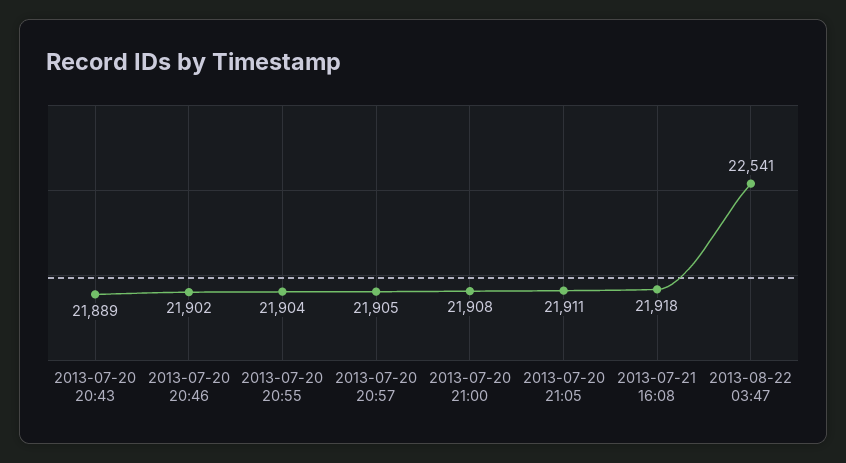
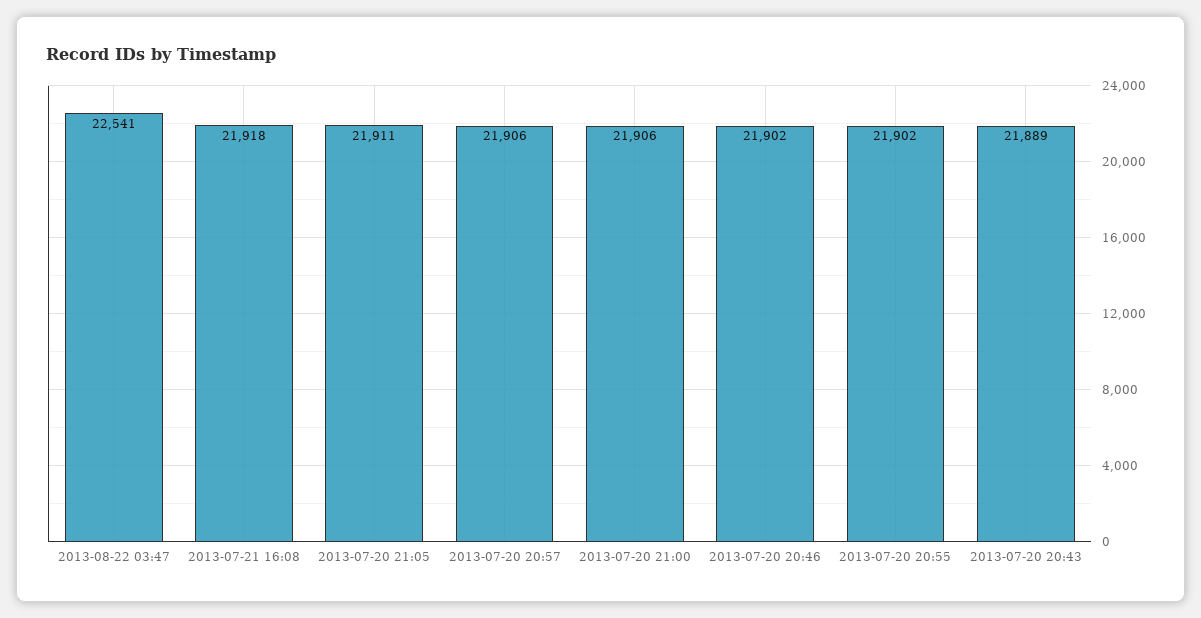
  {
    "2013-07-20 20:43": 21889,
    "2013-07-20 20:46": 21902,
-   "2013-07-20 20:55": 21904,
+   "2013-07-20 20:55": 21902,
-   "2013-07-20 20:57": 21905,
+   "2013-07-20 20:57": 21906,
-   "2013-07-20 21:00": 21908,
+   "2013-07-20 21:00": 21906,
    "2013-07-20 21:05": 21911,
    "2013-07-21 16:08": 21918,
    "2013-08-22 03:47": 22541
  }

